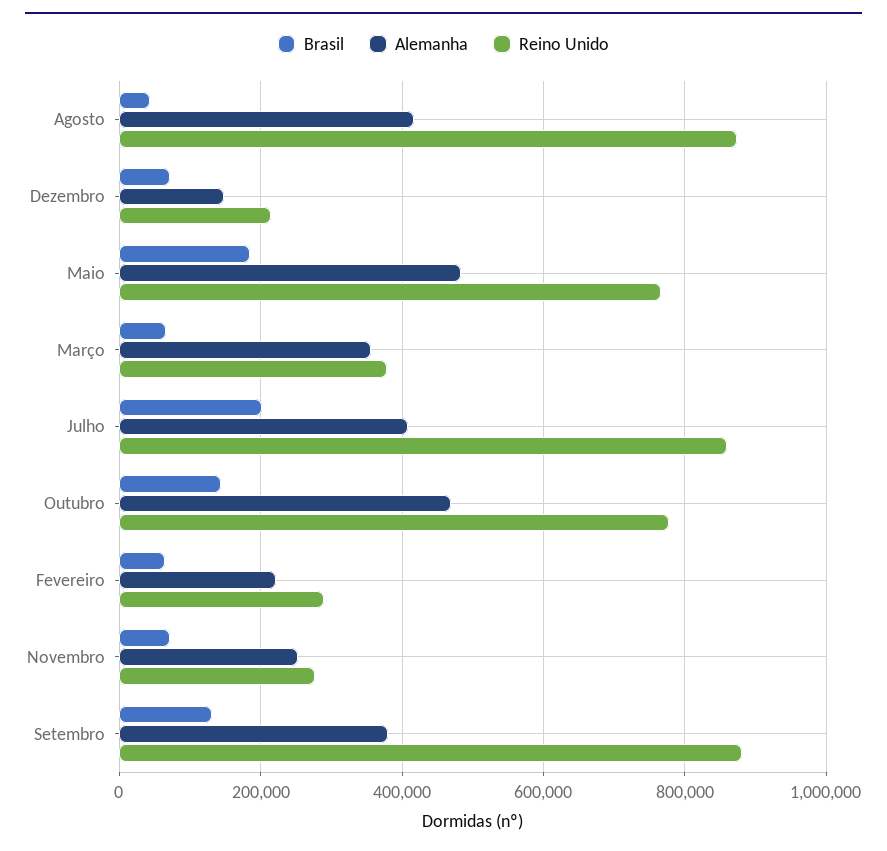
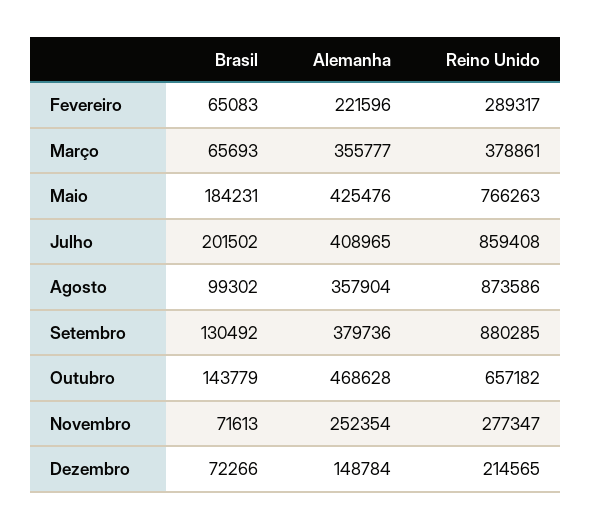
  {
    "Brasil": {
-     "Agosto": 40000,
+     "Agosto": 99302,
      "Dezembro": 72266,
      "Maio": 184231,
      "Março": 65693,
      "Julho": 201502,
      "Outubro": 143779,
      "Fevereiro": 65083,
      "Novembro": 71613,
      "Setembro": 130492
    },
    "Alemanha": {
-     "Agosto": 420000,
+     "Agosto": 357904,
      "Dezembro": 148784,
-     "Maio": 480000,
+     "Maio": 425476,
      "Março": 355777,
      "Julho": 408965,
      "Outubro": 468628,
      "Fevereiro": 221596,
      "Novembro": 252354,
      "Setembro": 379736
    },
    "Reino Unido": {
      "Agosto": 873586,
      "Dezembro": 214565,
      "Maio": 766263,
      "Março": 378861,
      "Julho": 859408,
-     "Outubro": 780000,
+     "Outubro": 657182,
      "Fevereiro": 289317,
      "Novembro": 277347,
      "Setembro": 880285
    }
  }

